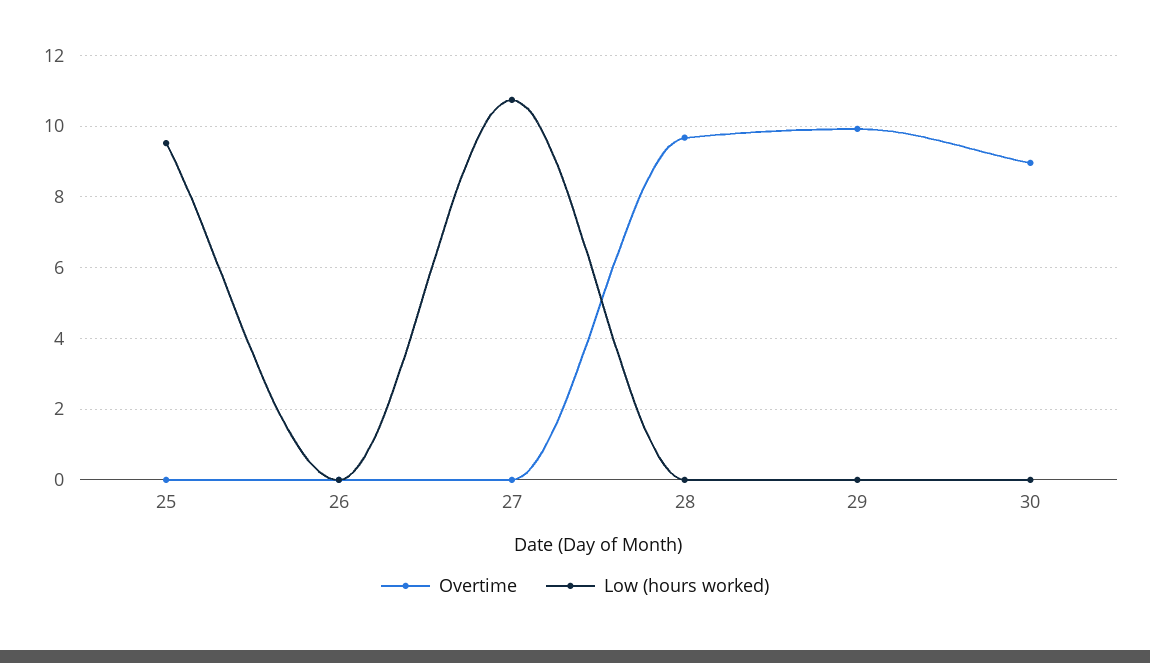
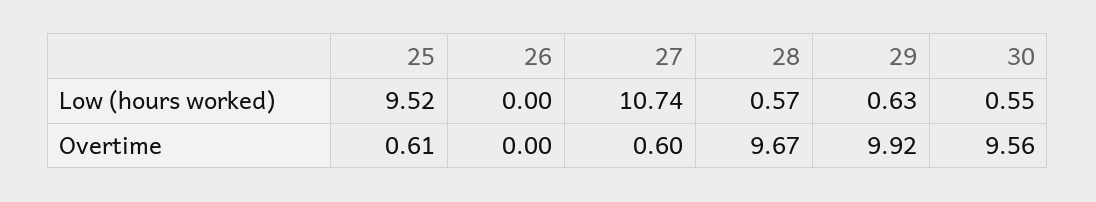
  {
    "Overtime": {
-     "25": 0,
+     "25": 0.61,
      "26": 0,
-     "27": 0,
+     "27": 0.6,
      "28": 9.67,
      "29": 9.92,
-     "30": 9
+     "30": 9.56
    },
    "Low (hours worked)": {
      "25": 9.52,
      "26": 0,
      "27": 10.74,
-     "28": 0,
+     "28": 0.57,
-     "29": 0,
+     "29": 0.63,
-     "30": 0
+     "30": 0.55
    }
  }

